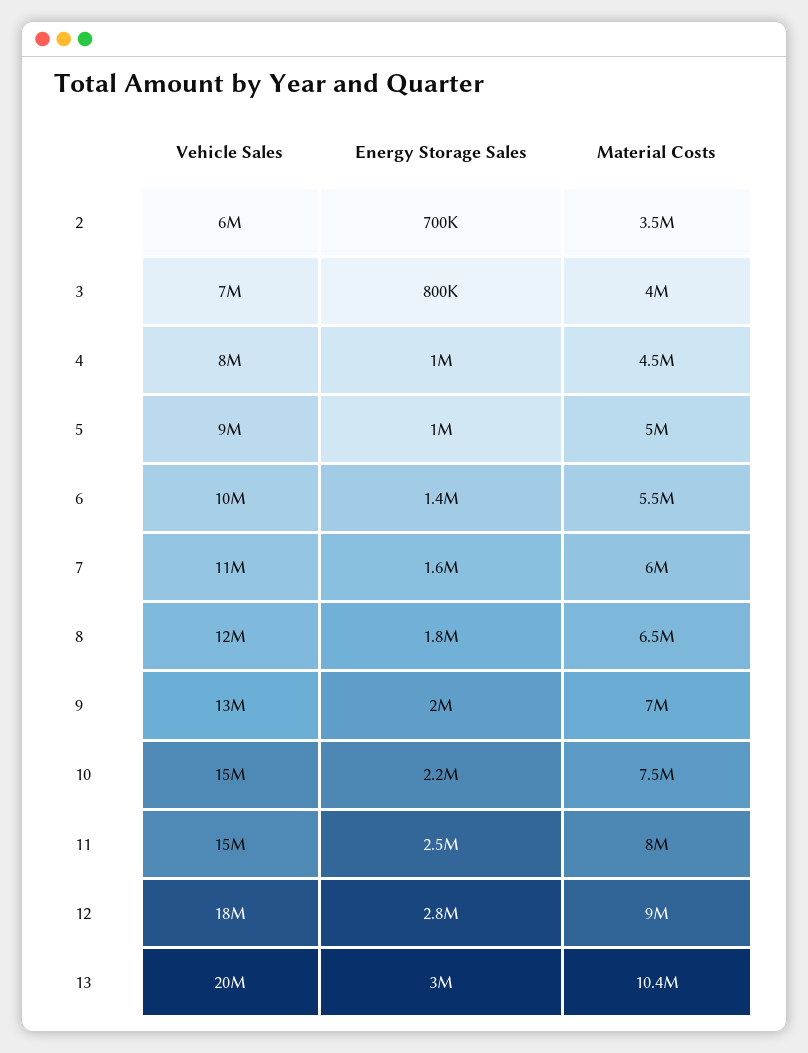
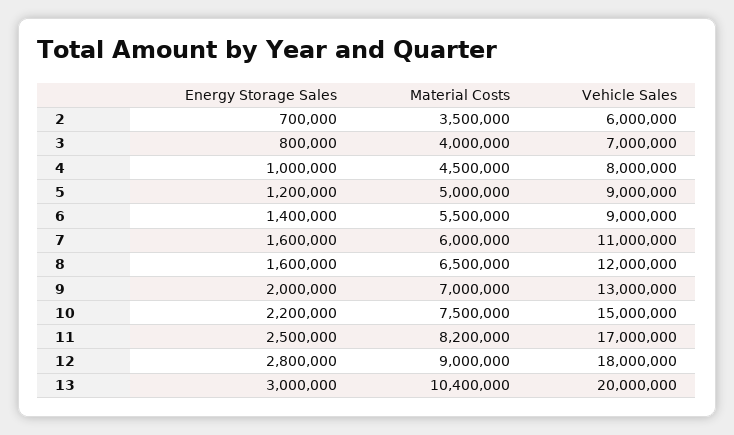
  {
    "Vehicle Sales": {
      "2": 6000000,
      "3": 7000000,
      "4": 8000000,
      "5": 9000000,
-     "6": 10000000,
+     "6": 9000000,
      "7": 11000000,
      "8": 12000000,
      "9": 13000000,
      "10": 15000000,
-     "11": 15000000,
+     "11": 17000000,
      "12": 18000000,
      "13": 20000000
    },
    "Energy Storage Sales": {
      "2": 700000,
      "3": 800000,
      "4": 1000000,
-     "5": 1000000,
+     "5": 1200000,
      "6": 1400000,
      "7": 1600000,
-     "8": 1800000,
+     "8": 1600000,
      "9": 2000000,
      "10": 2200000,
      "11": 2500000,
      "12": 2800000,
      "13": 3000000
    },
    "Material Costs": {
      "2": 3500000,
      "3": 4000000,
      "4": 4500000,
      "5": 5000000,
      "6": 5500000,
      "7": 6000000,
      "8": 6500000,
      "9": 7000000,
      "10": 7500000,
-     "11": 8000000,
+     "11": 8200000,
      "12": 9000000,
      "13": 10400000
    }
  }

